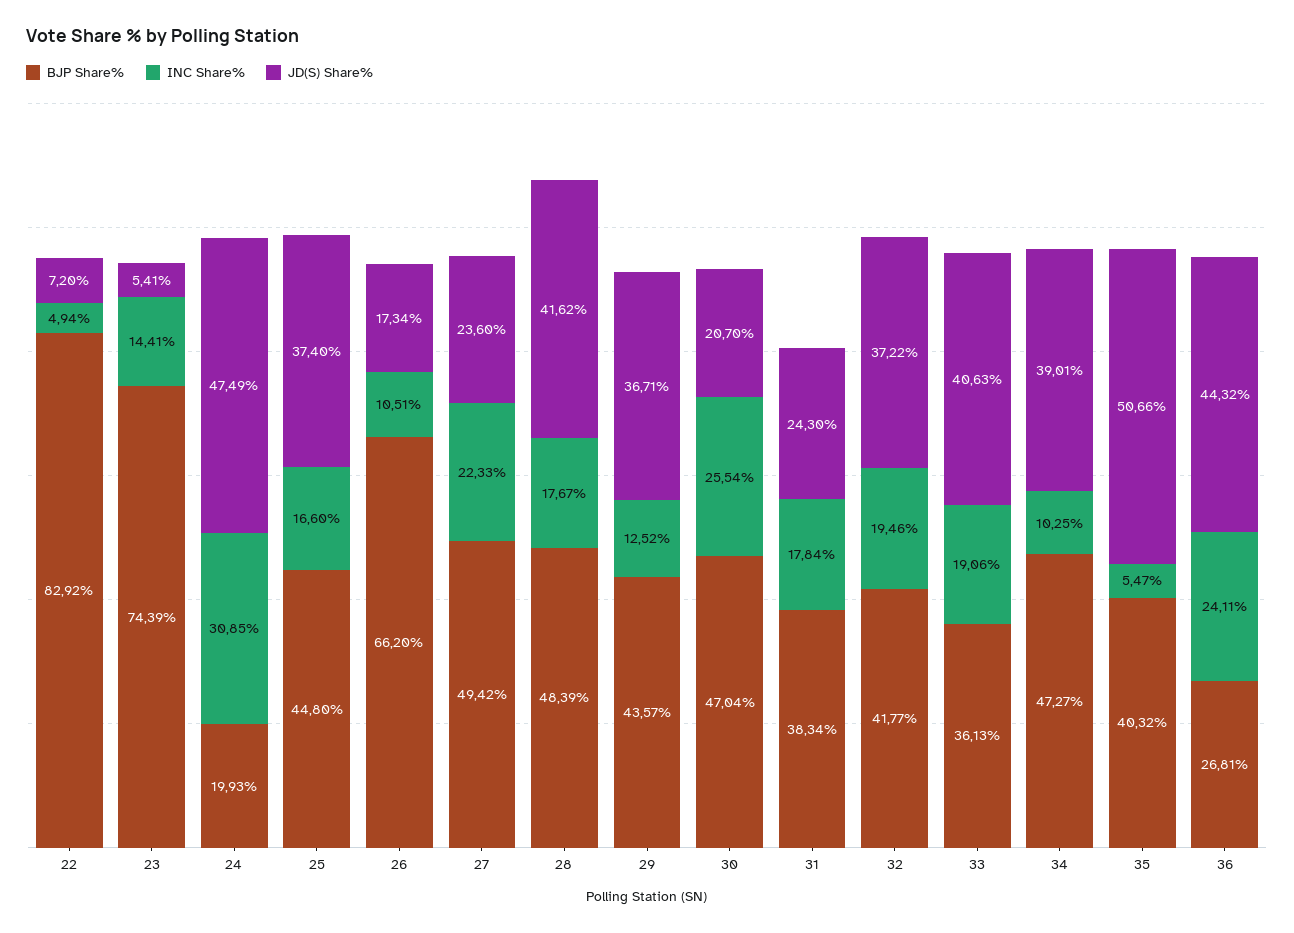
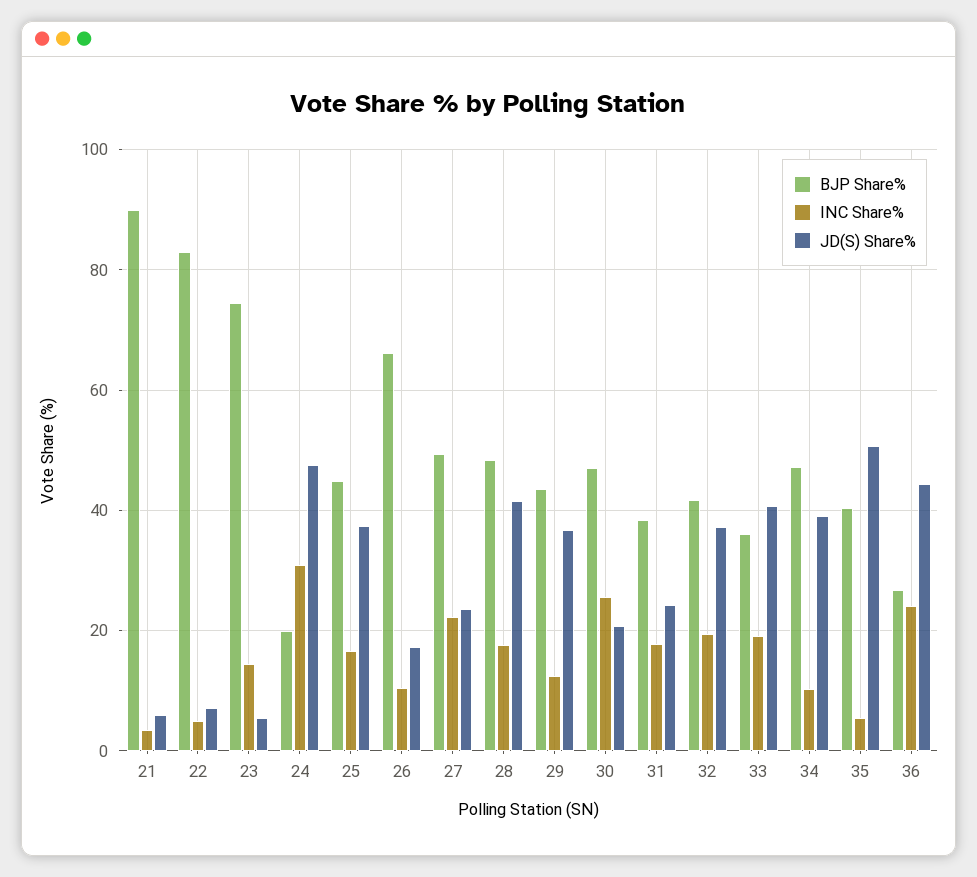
  {
    "BJP Share%": {
      "22": 82.92,
      "23": 74.39,
      "24": 19.93,
      "25": 44.8,
      "26": 66.2,
      "27": 49.42,
      "28": 48.39,
      "29": 43.57,
      "30": 47.04,
      "31": 38.34,
      "32": 41.77,
      "33": 36.13,
      "34": 47.27,
      "35": 40.32,
-     "36": 26.81
+     "36": 26.81,
+     "21": 90
    },
    "INC Share%": {
      "22": 4.94,
      "23": 14.41,
      "24": 30.85,
      "25": 16.6,
      "26": 10.51,
      "27": 22.33,
      "28": 17.67,
      "29": 12.52,
      "30": 25.54,
      "31": 17.84,
      "32": 19.46,
      "33": 19.06,
      "34": 10.25,
      "35": 5.47,
-     "36": 24.11
+     "36": 24.11,
+     "21": 4
    },
    "JD(S) Share%": {
      "22": 7.2,
      "23": 5.41,
      "24": 47.49,
      "25": 37.4,
      "26": 17.34,
      "27": 23.6,
      "28": 41.62,
      "29": 36.71,
      "30": 20.7,
      "31": 24.3,
      "32": 37.22,
      "33": 40.63,
      "34": 39.01,
      "35": 50.66,
-     "36": 44.32
+     "36": 44.32,
+     "21": 6
    }
  }

